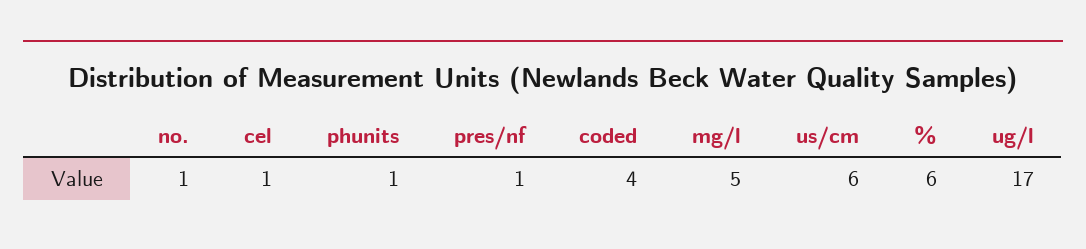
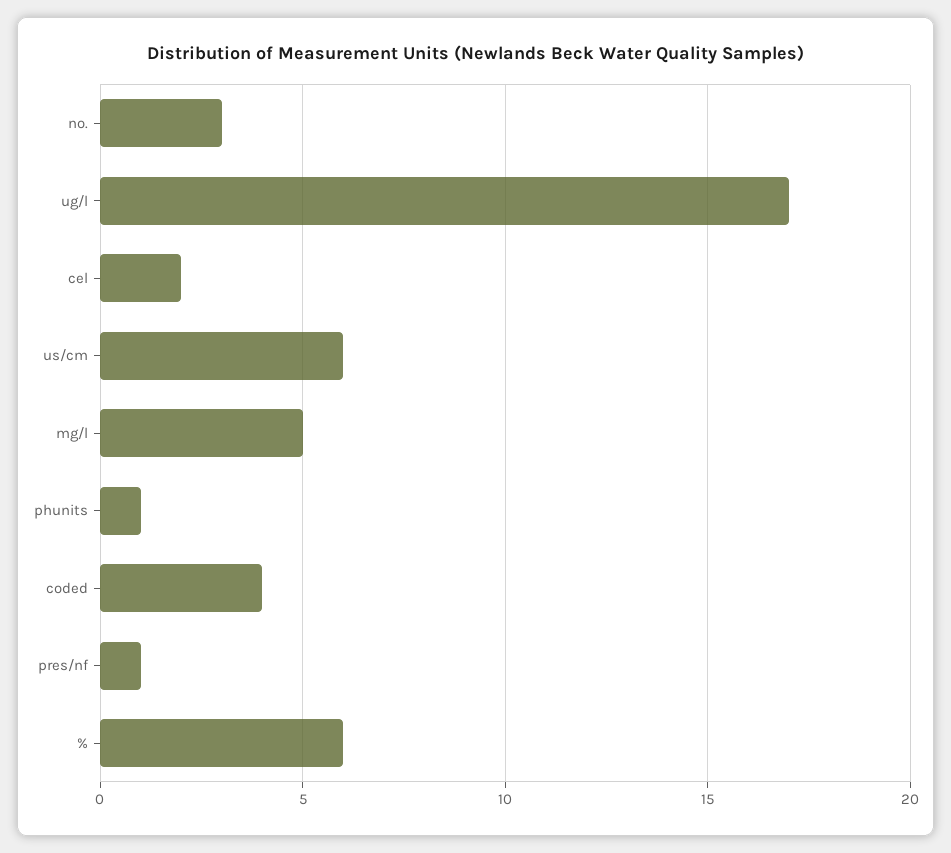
  {
-   "no.": 1,
+   "no.": 3,
-   "cel": 1,
+   "cel": 2,
    "phunits": 1,
    "pres/nf": 1,
    "coded": 4,
    "mg/l": 5,
    "us/cm": 6,
    "%": 6,
    "ug/l": 17
  }

